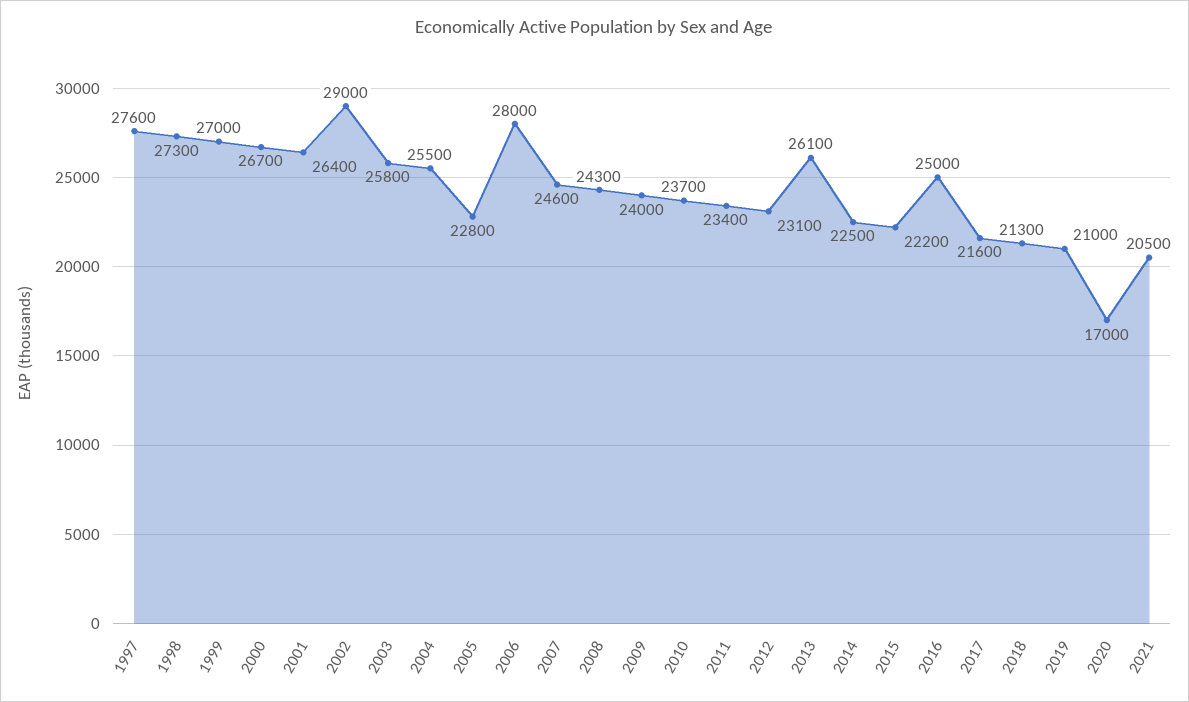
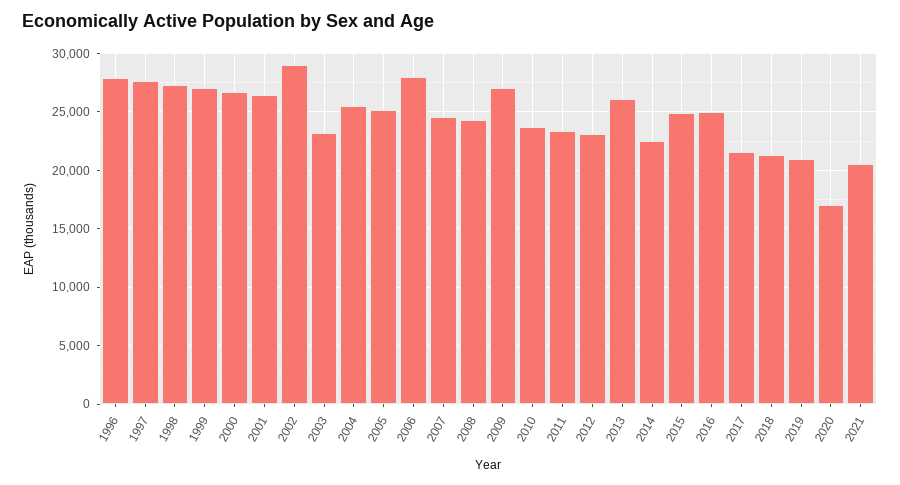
  {
    "1997": 27600,
    "1998": 27300,
    "1999": 27000,
    "2000": 26700,
    "2001": 26400,
    "2002": 29000,
-   "2003": 25800,
+   "2003": 23000,
    "2004": 25500,
-   "2005": 22800,
+   "2005": 25000,
    "2006": 28000,
    "2007": 24600,
    "2008": 24300,
-   "2009": 24000,
+   "2009": 27000,
    "2010": 23700,
    "2011": 23400,
    "2012": 23100,
    "2013": 26100,
    "2014": 22500,
-   "2015": 22200,
+   "2015": 25000,
    "2016": 25000,
    "2017": 21600,
    "2018": 21300,
    "2019": 21000,
    "2020": 17000,
-   "2021": 20500
+   "2021": 20500,
+   "1996": 28000
  }

